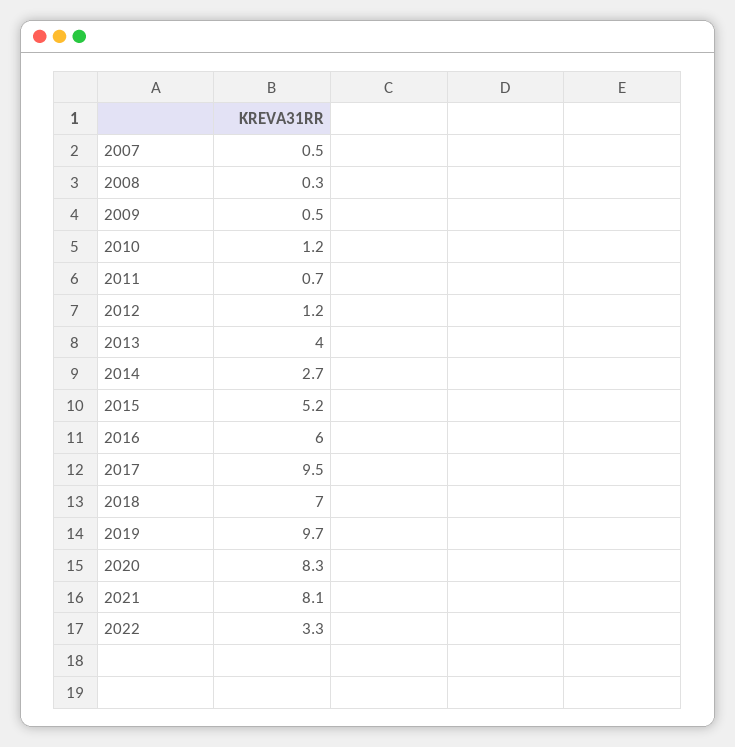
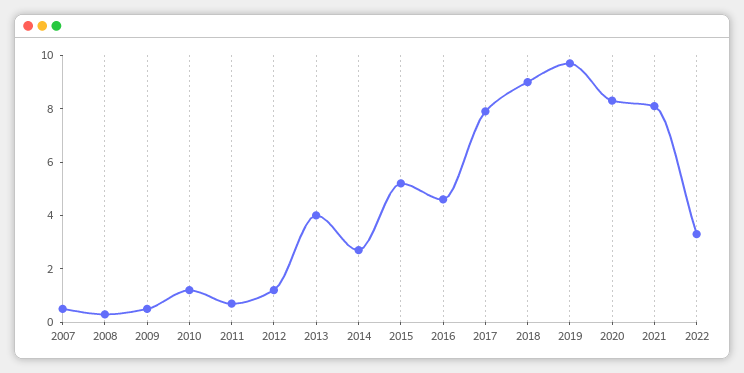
  {
    "2007": 0.5,
    "2008": 0.3,
    "2009": 0.5,
    "2010": 1.2,
    "2011": 0.7,
    "2012": 1.2,
    "2013": 4,
    "2014": 2.7,
    "2015": 5.2,
-   "2016": 6,
+   "2016": 4.5,
-   "2017": 9.5,
+   "2017": 8,
-   "2018": 7,
+   "2018": 9,
    "2019": 9.7,
    "2020": 8.3,
    "2021": 8.1,
    "2022": 3.3
  }

